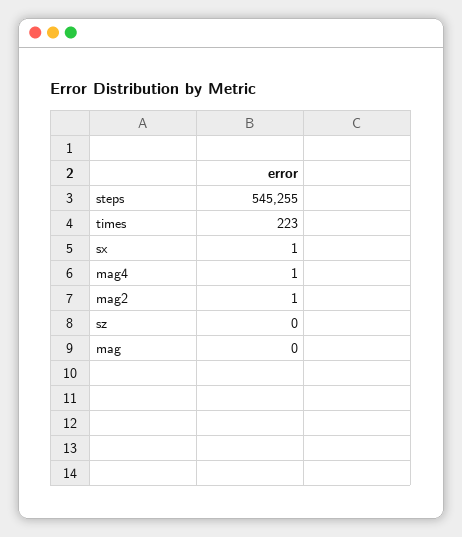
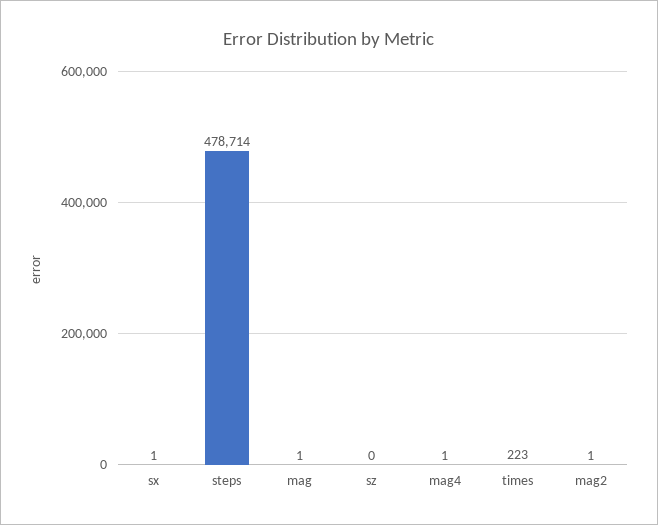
  {
-   "steps": 545255,
+   "steps": 478714,
    "times": 223,
    "sx": 1,
    "mag4": 1,
    "mag2": 1,
    "sz": 0,
-   "mag": 0
+   "mag": 1
  }

